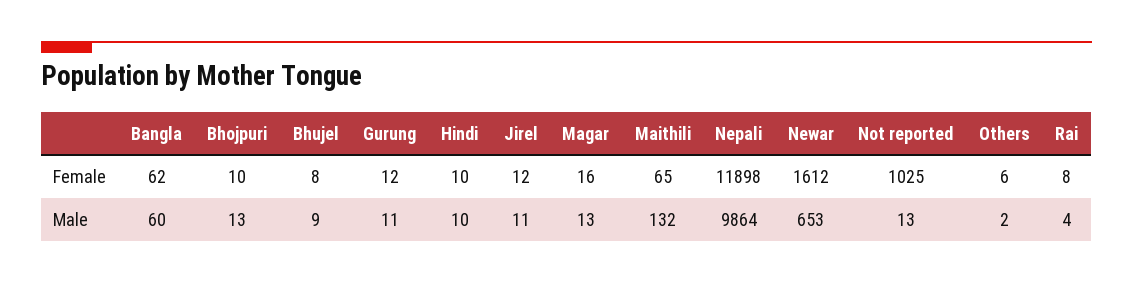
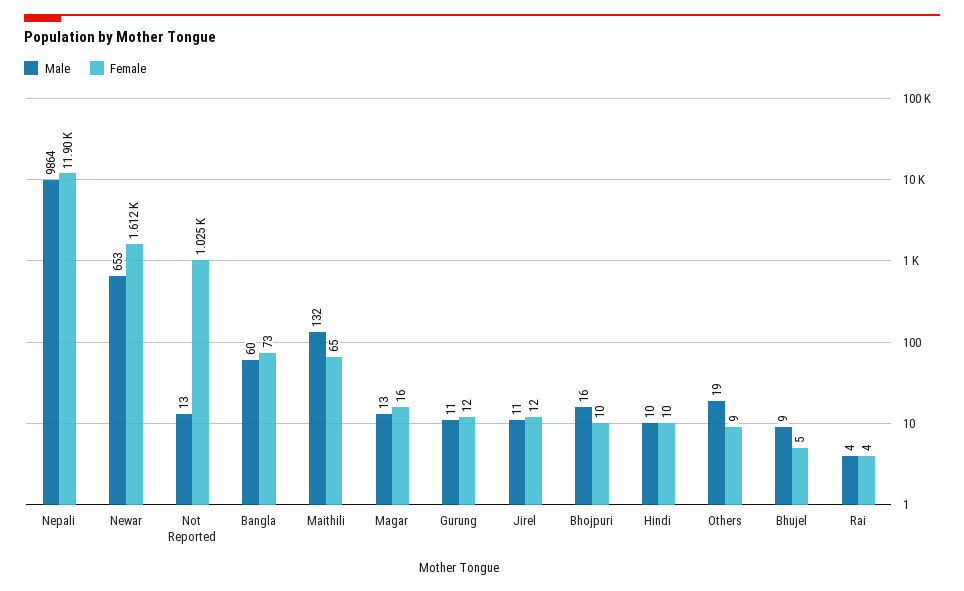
  {
    "Female": {
-     "Bangla": 62,
+     "Bangla": 73,
      "Bhojpuri": 10,
-     "Bhujel": 8,
+     "Bhujel": 5,
      "Gurung": 12,
      "Hindi": 10,
      "Jirel": 12,
      "Magar": 16,
      "Maithili": 65,
      "Nepali": 11898,
      "Newar": 1612,
      "Not reported": 1025,
-     "Others": 6,
+     "Others": 9,
-     "Rai": 8
+     "Rai": 4
    },
    "Male": {
      "Bangla": 60,
-     "Bhojpuri": 13,
+     "Bhojpuri": 16,
      "Bhujel": 9,
      "Gurung": 11,
      "Hindi": 10,
      "Jirel": 11,
      "Magar": 13,
      "Maithili": 132,
      "Nepali": 9864,
      "Newar": 653,
      "Not reported": 13,
-     "Others": 2,
+     "Others": 19,
      "Rai": 4
    }
  }

